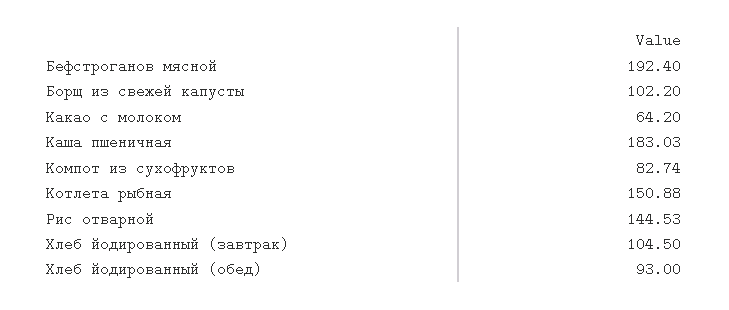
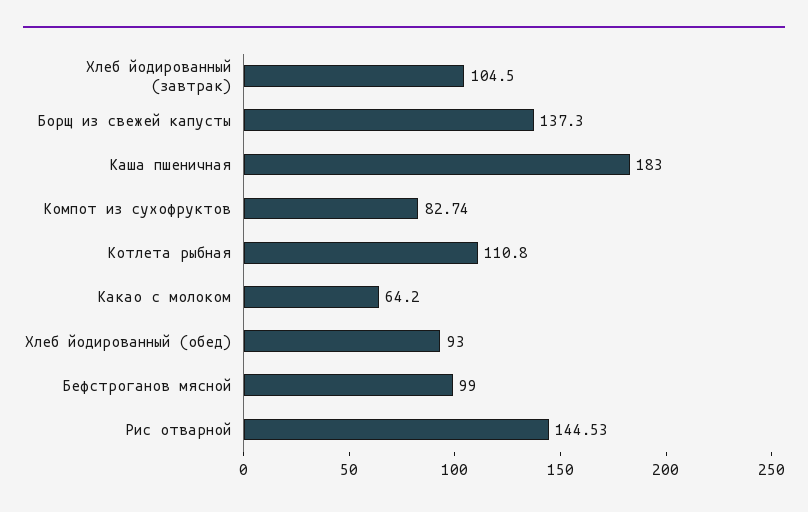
  {
-   "Бефстроганов мясной": 192.4,
+   "Бефстроганов мясной": 99,
-   "Борщ из свежей капусты": 102.2,
+   "Борщ из свежей капусты": 137.3,
    "Какао с молоком": 64.2,
-   "Каша пшеничная": 183.03,
+   "Каша пшеничная": 183,
    "Компот из сухофруктов": 82.74,
-   "Котлета рыбная": 150.88,
+   "Котлета рыбная": 110.8,
    "Рис отварной": 144.53,
    "Хлеб йодированный (завтрак)": 104.5,
    "Хлеб йодированный (обед)": 93
  }

